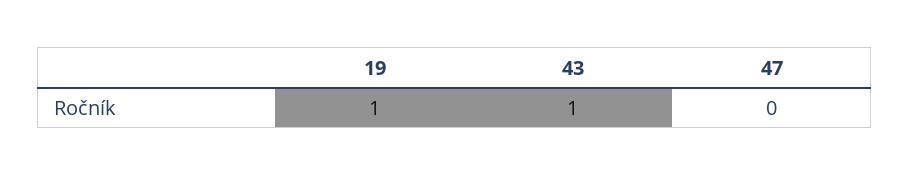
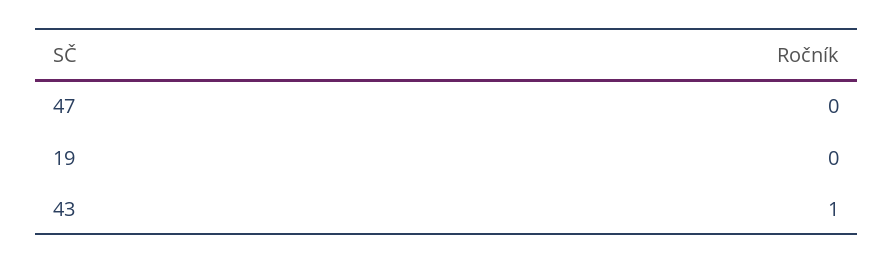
  {
-   "19": 1,
+   "19": 0,
    "43": 1,
    "47": 0
  }

